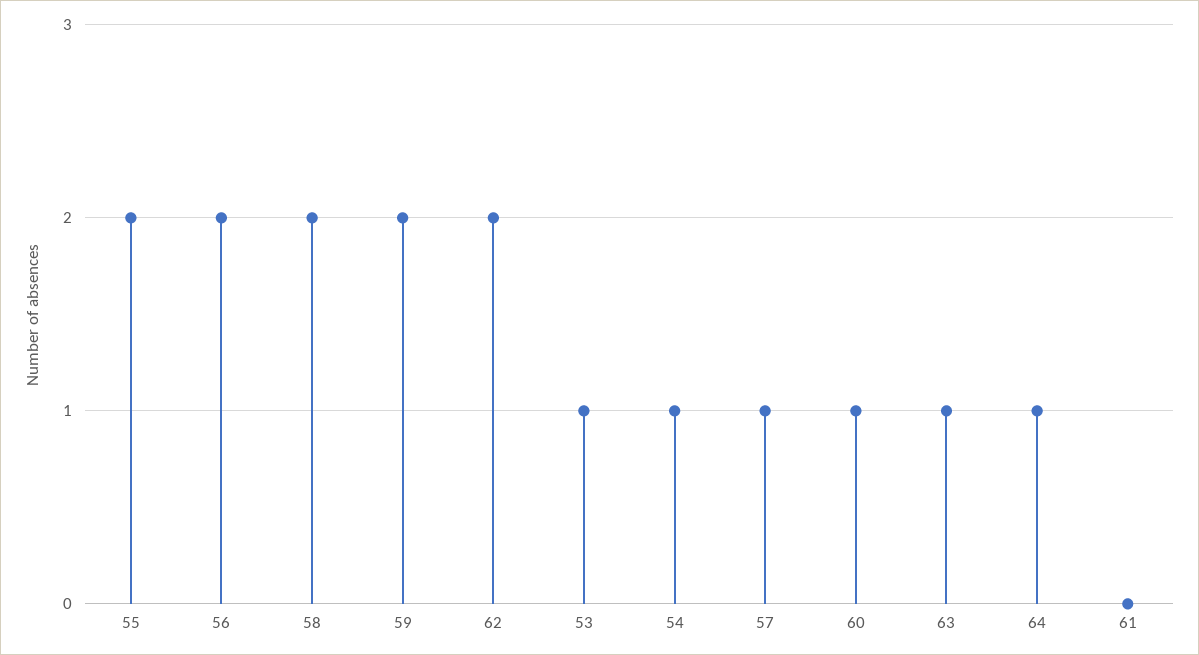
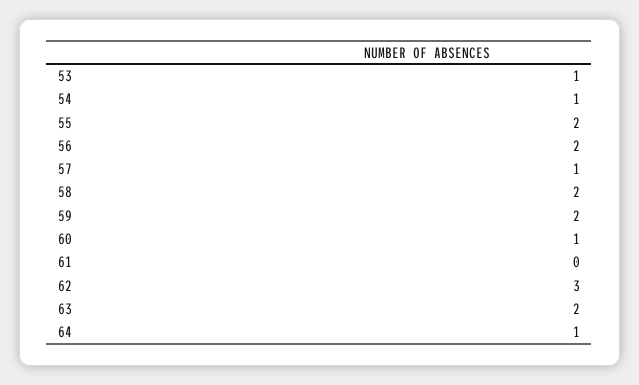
  {
    "55": 2,
    "56": 2,
    "58": 2,
    "59": 2,
-   "62": 2,
+   "62": 3,
    "53": 1,
    "54": 1,
    "57": 1,
    "60": 1,
-   "63": 1,
+   "63": 2,
    "64": 1,
    "61": 0
  }

